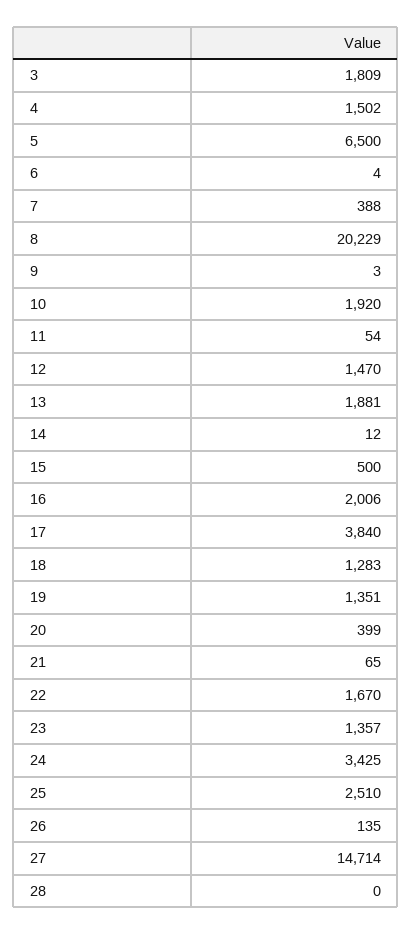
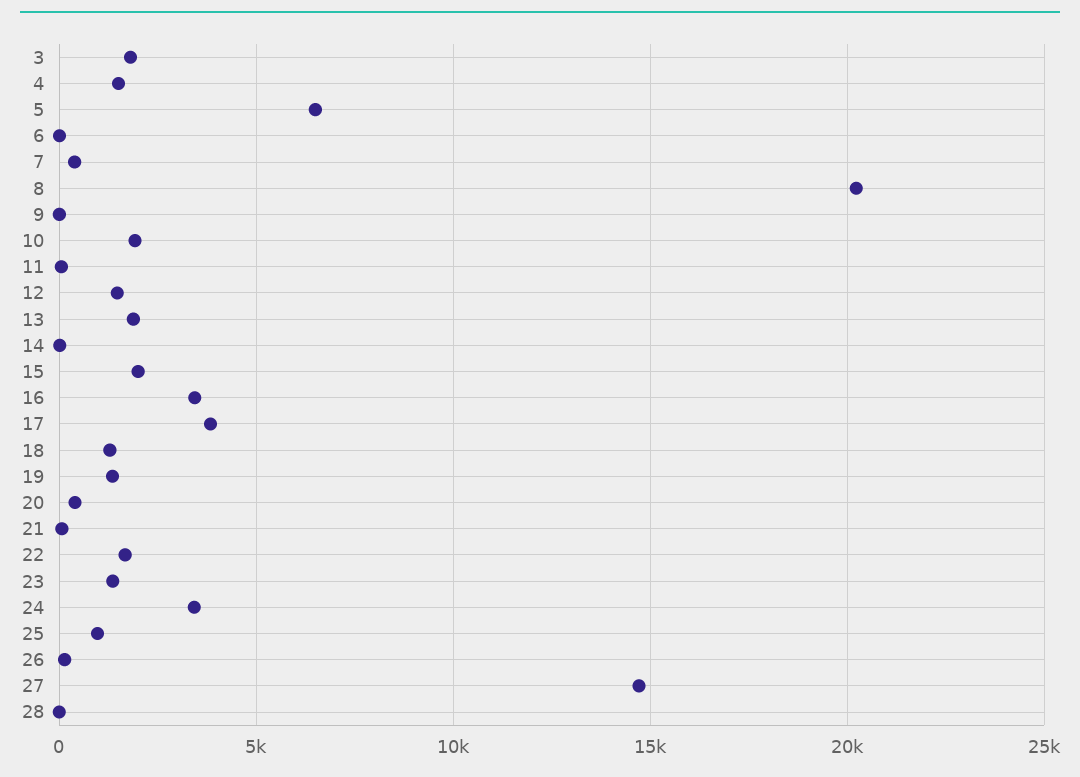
  {
    "3": 1809,
    "4": 1502,
    "5": 6500,
    "6": 4,
    "7": 388,
    "8": 20229,
    "9": 3,
    "10": 1920,
    "11": 54,
    "12": 1470,
    "13": 1881,
    "14": 12,
-   "15": 500,
+   "15": 2000,
-   "16": 2006,
+   "16": 3500,
    "17": 3840,
    "18": 1283,
    "19": 1351,
    "20": 399,
    "21": 65,
    "22": 1670,
    "23": 1357,
    "24": 3425,
-   "25": 2510,
+   "25": 1000,
    "26": 135,
    "27": 14714,
    "28": 0
  }

